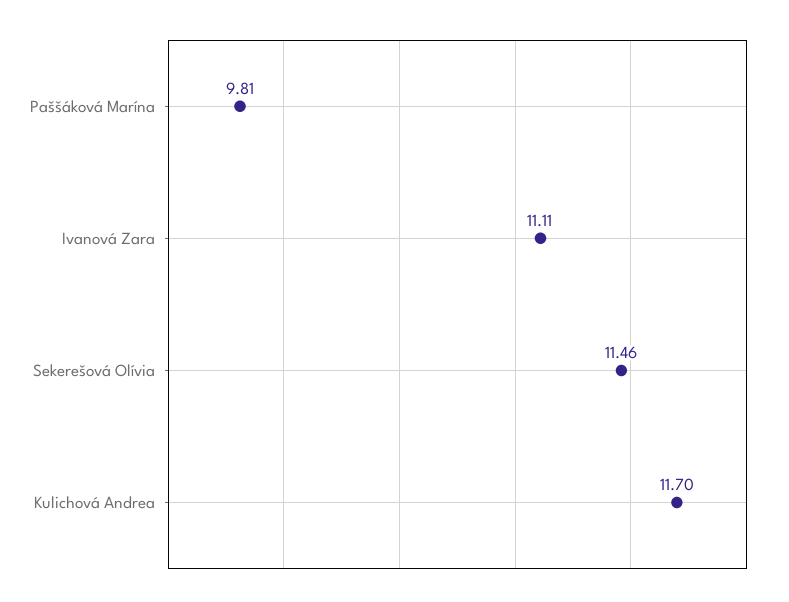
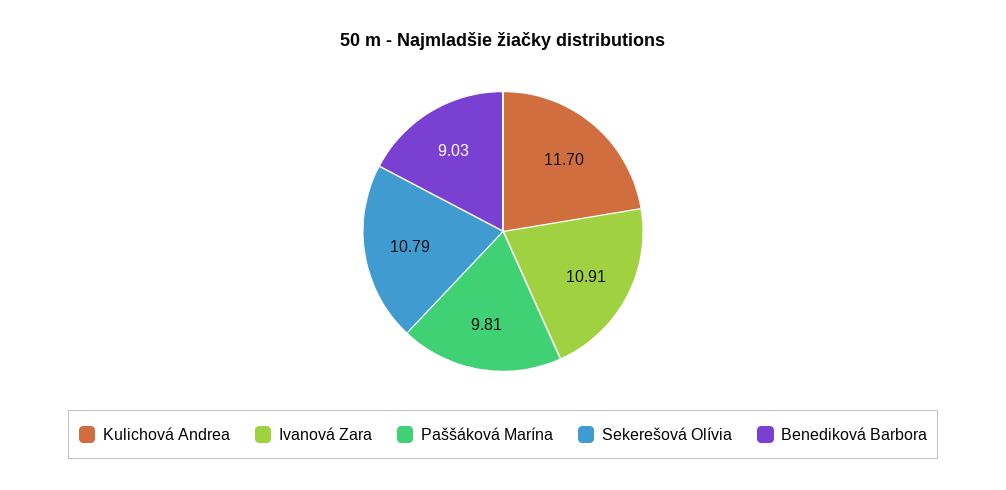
  {
    "Paššáková Marína": 9.81,
-   "Ivanová Zara": 11.11,
+   "Ivanová Zara": 10.91,
-   "Sekerešová Olívia": 11.46,
+   "Sekerešová Olívia": 10.79,
-   "Kulichová Andrea": 11.7
+   "Kulichová Andrea": 11.7,
+   "Benediková Barbora": 9.03
  }

